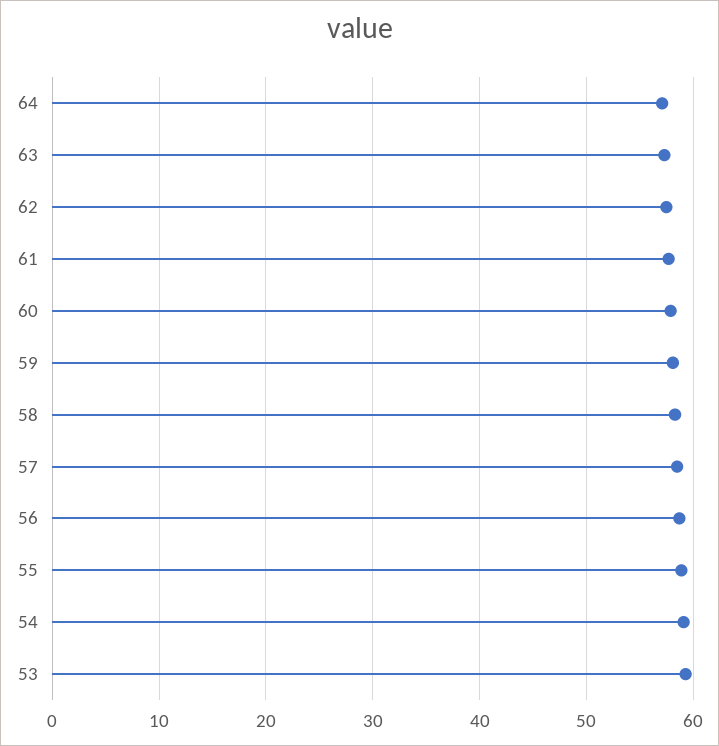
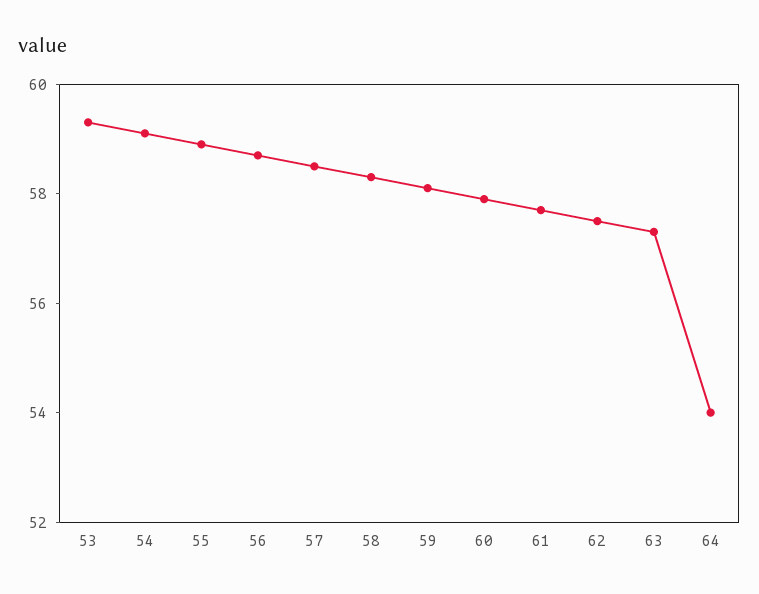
  {
-   "64": 57,
+   "64": 54,
    "63": 57.5,
    "62": 57.5,
    "61": 57.5,
    "60": 58,
    "59": 58,
    "58": 58.5,
    "57": 58.5,
    "56": 58.5,
    "55": 59,
    "54": 59,
    "53": 59.5
  }

